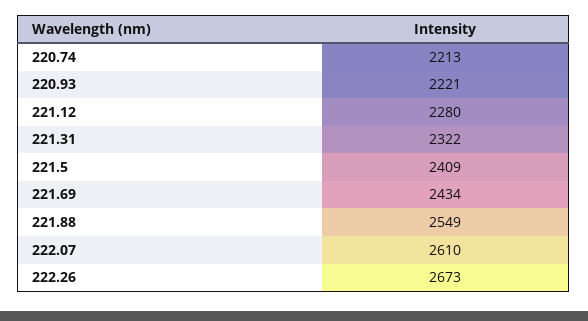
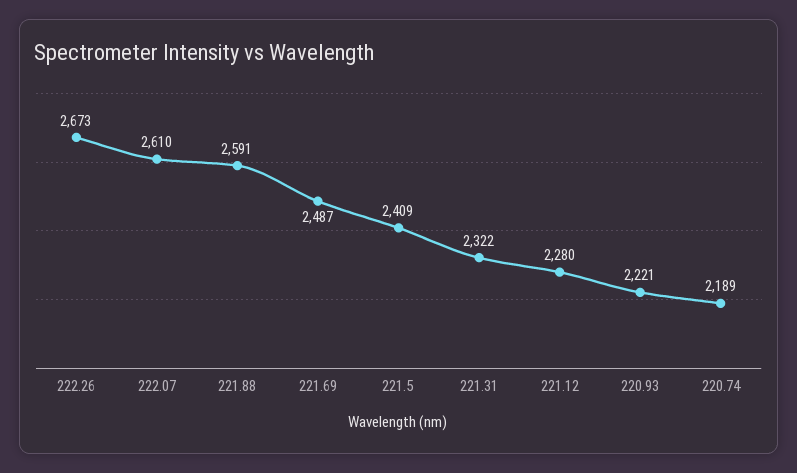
  {
-   "220.74": 2213,
+   "220.74": 2189,
    "220.93": 2221,
    "221.12": 2280,
    "221.31": 2322,
    "221.5": 2409,
-   "221.69": 2434,
+   "221.69": 2487,
-   "221.88": 2549,
+   "221.88": 2591,
    "222.07": 2610,
    "222.26": 2673
  }

